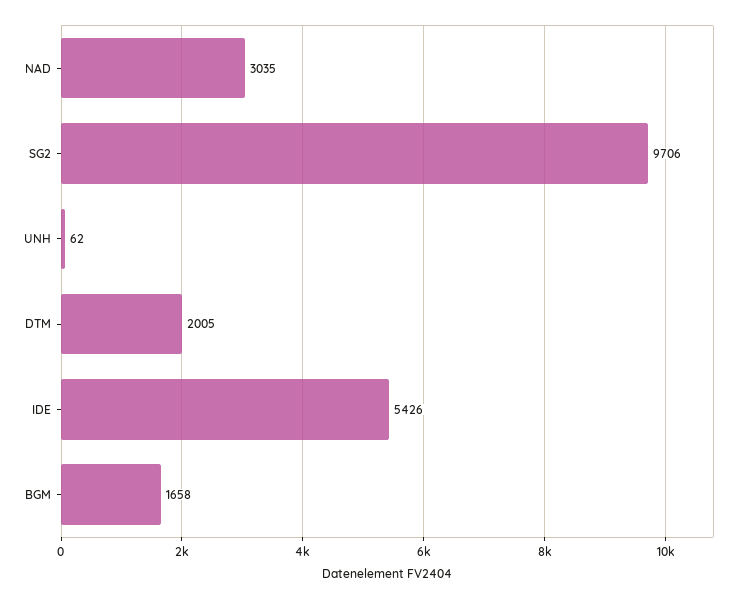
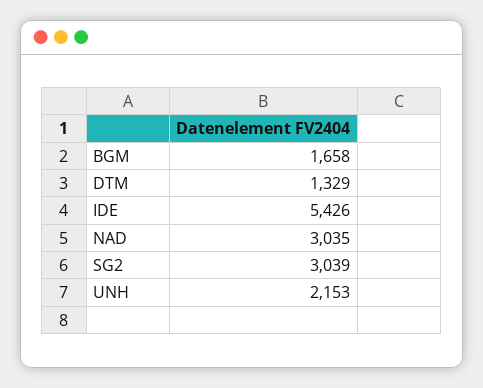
  {
    "NAD": 3035,
-   "SG2": 9706,
+   "SG2": 3039,
-   "UNH": 62,
+   "UNH": 2153,
-   "DTM": 2005,
+   "DTM": 1329,
    "IDE": 5426,
    "BGM": 1658
  }

